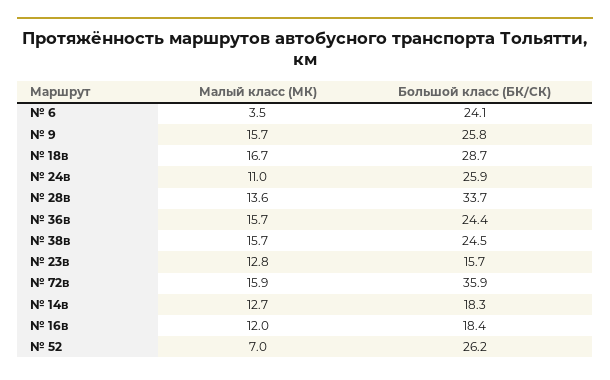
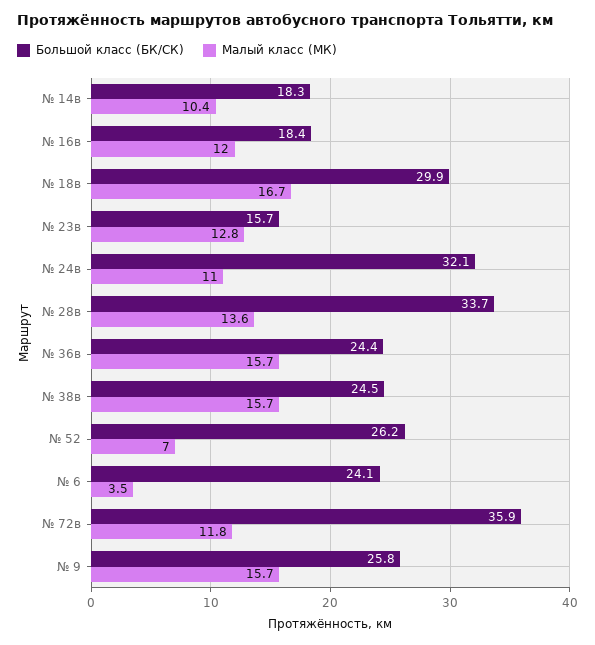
  {
    "Малый класс (МК)": {
      "№ 6": 3.5,
      "№ 9": 15.7,
      "№ 18в": 16.7,
      "№ 24в": 11,
      "№ 28в": 13.6,
      "№ 36в": 15.7,
      "№ 38в": 15.7,
      "№ 23в": 12.8,
-     "№ 72в": 15.9,
+     "№ 72в": 11.8,
-     "№ 14в": 12.7,
+     "№ 14в": 10.4,
      "№ 16в": 12,
      "№ 52": 7
    },
    "Большой класс (БК/СК)": {
      "№ 6": 24.1,
      "№ 9": 25.8,
-     "№ 18в": 28.7,
+     "№ 18в": 29.9,
-     "№ 24в": 25.9,
+     "№ 24в": 32.1,
      "№ 28в": 33.7,
      "№ 36в": 24.4,
      "№ 38в": 24.5,
      "№ 23в": 15.7,
      "№ 72в": 35.9,
      "№ 14в": 18.3,
      "№ 16в": 18.4,
      "№ 52": 26.2
    }
  }

